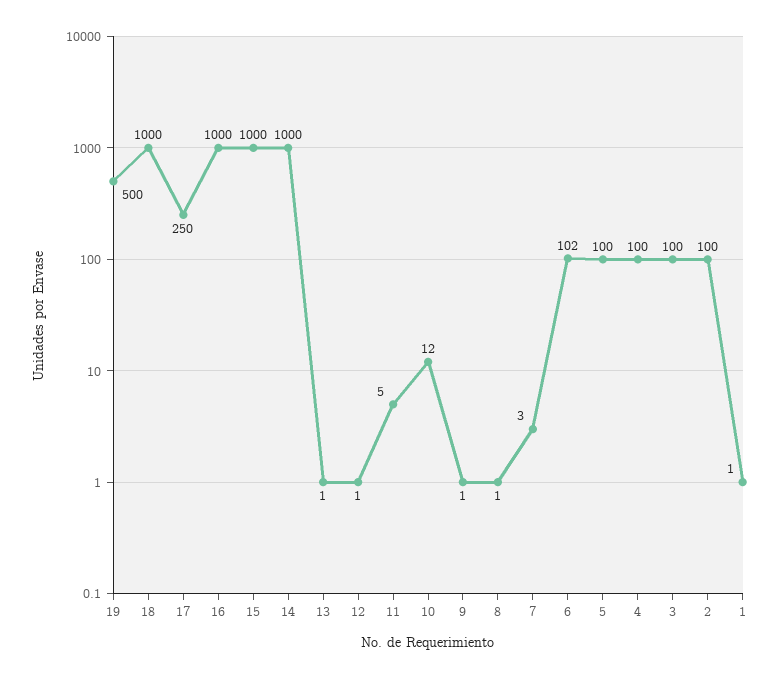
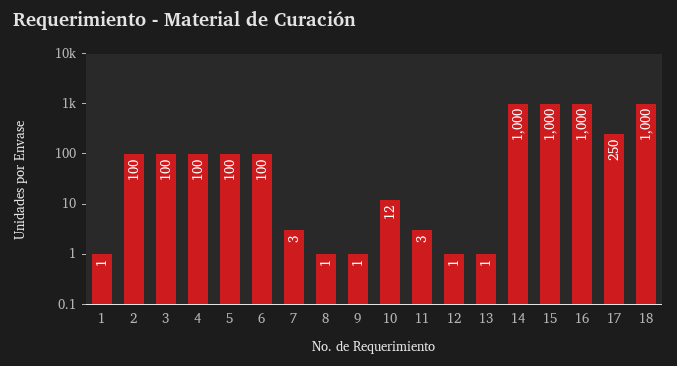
  {
-   "19": 500,
    "18": 1000,
    "17": 250,
    "16": 1000,
    "15": 1000,
    "14": 1000,
    "13": 1,
    "12": 1,
-   "11": 5,
+   "11": 3,
    "10": 12,
    "9": 1,
    "8": 1,
    "7": 3,
-   "6": 102,
+   "6": 100,
    "5": 100,
    "4": 100,
    "3": 100,
    "2": 100,
    "1": 1
  }

